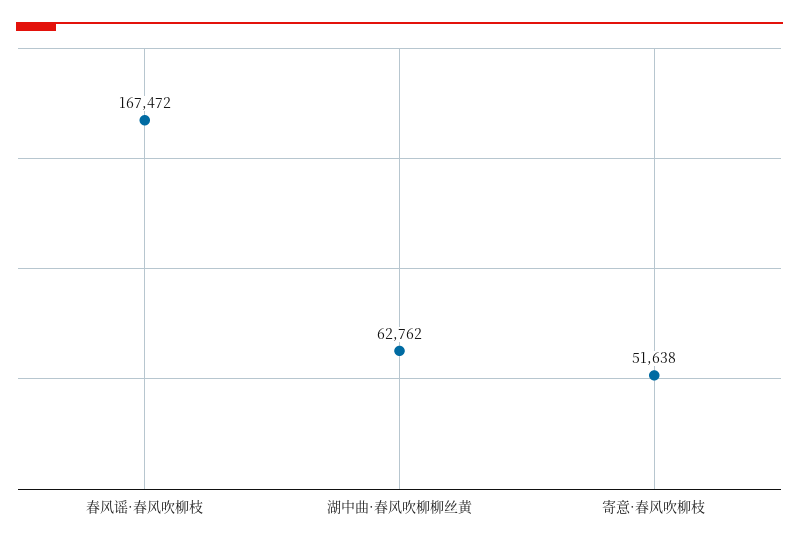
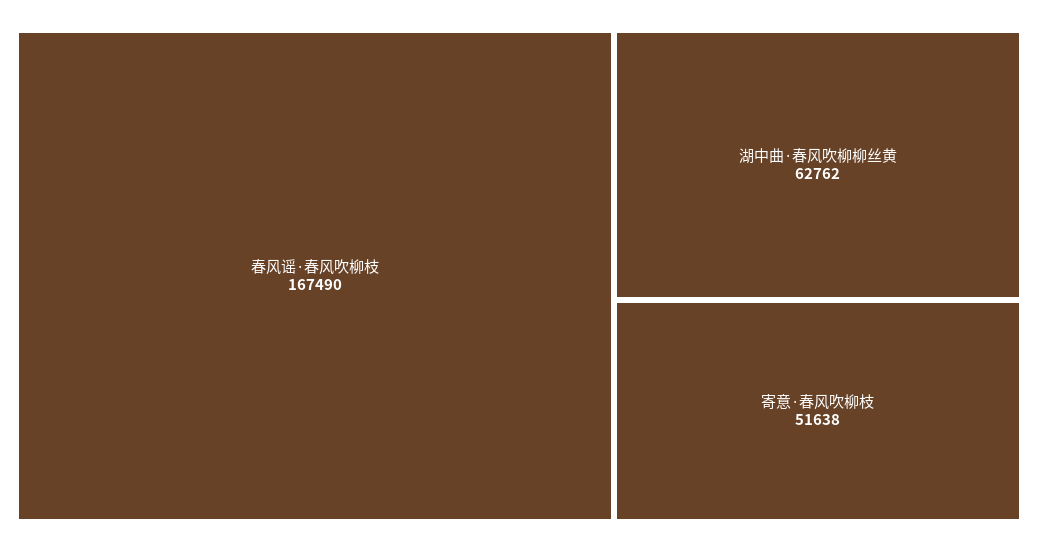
  {
-   "春风谣·春风吹柳枝": 167472,
+   "春风谣·春风吹柳枝": 167490,
    "湖中曲·春风吹柳柳丝黄": 62762,
    "寄意·春风吹柳枝": 51638
  }

